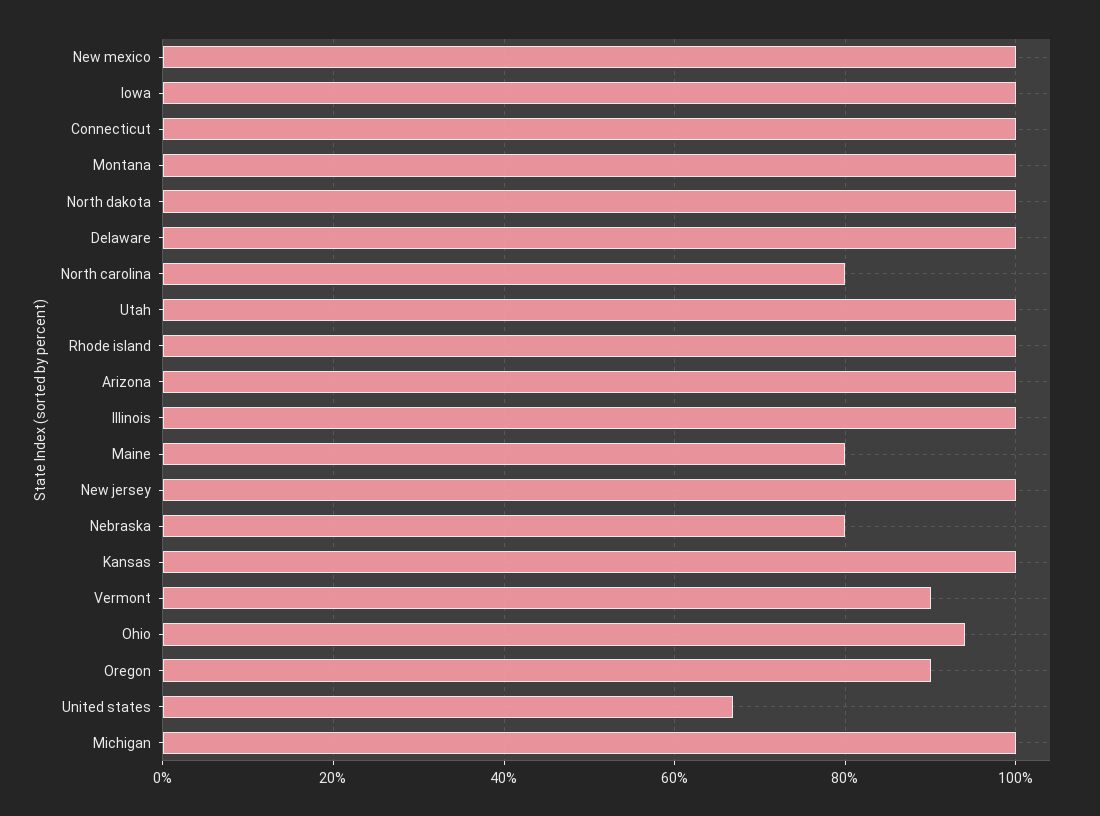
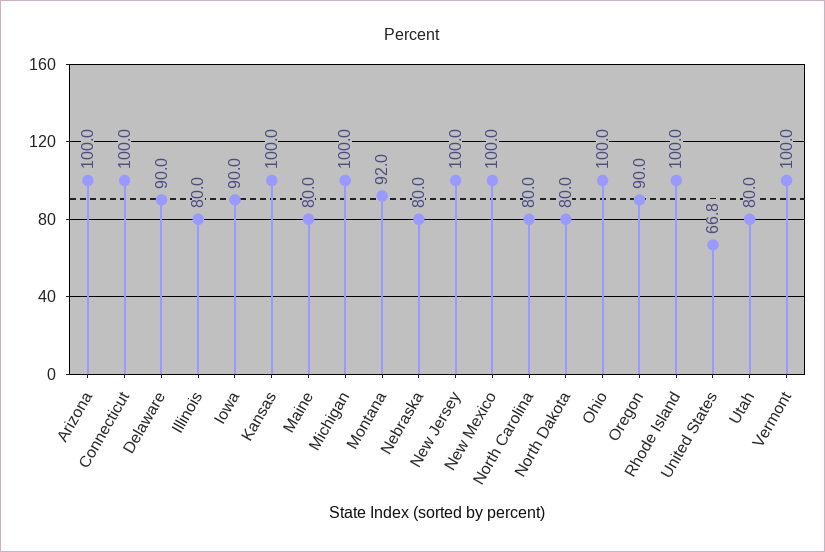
  {
    "New mexico": 100,
-   "Iowa": 100,
+   "Iowa": 90,
    "Connecticut": 100,
-   "Montana": 100,
+   "Montana": 92,
-   "North dakota": 100,
+   "North dakota": 80,
-   "Delaware": 100,
+   "Delaware": 90,
    "North carolina": 80,
-   "Utah": 100,
+   "Utah": 80,
    "Rhode island": 100,
    "Arizona": 100,
-   "Illinois": 100,
+   "Illinois": 80,
    "Maine": 80,
    "New jersey": 100,
    "Nebraska": 80,
    "Kansas": 100,
-   "Vermont": 90,
+   "Vermont": 100,
-   "Ohio": 94,
+   "Ohio": 100,
    "Oregon": 90,
    "United states": 66.8,
    "Michigan": 100
  }

